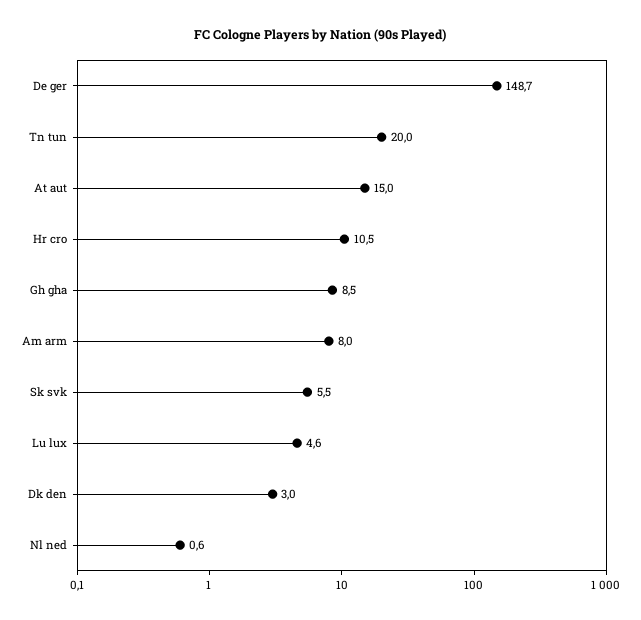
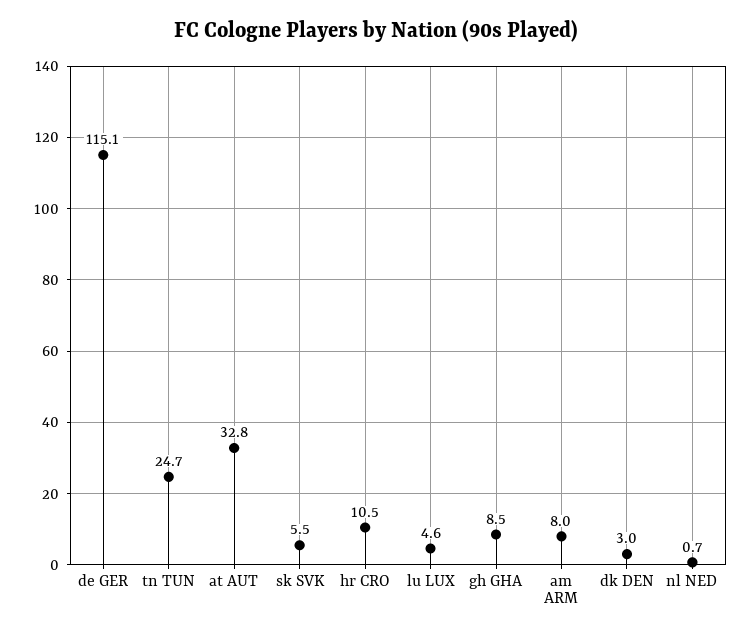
  {
-   "De ger": 148.7,
+   "De ger": 115.1,
-   "Tn tun": 20,
+   "Tn tun": 24.7,
-   "At aut": 15,
+   "At aut": 32.8,
    "Hr cro": 10.5,
    "Gh gha": 8.5,
    "Am arm": 8,
    "Sk svk": 5.5,
    "Lu lux": 4.6,
    "Dk den": 3,
-   "Nl ned": 0.6
+   "Nl ned": 0.7
  }

